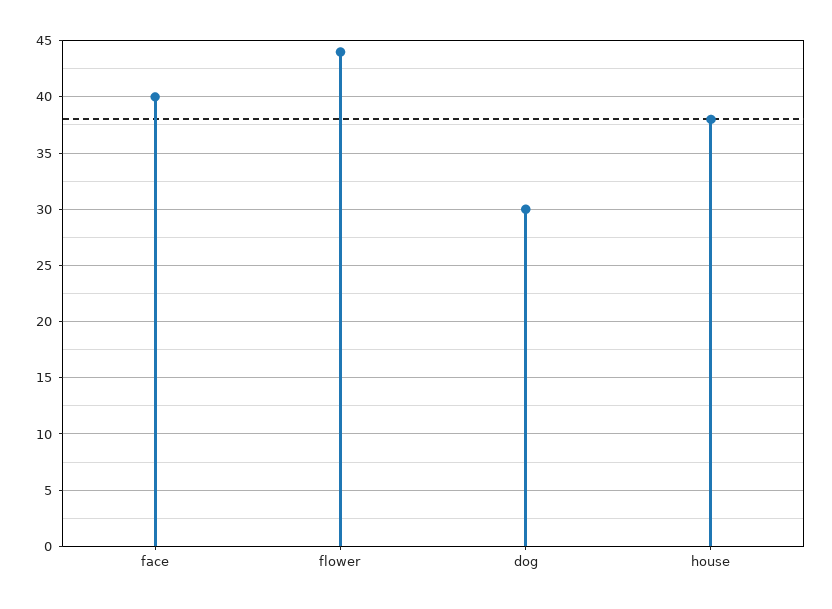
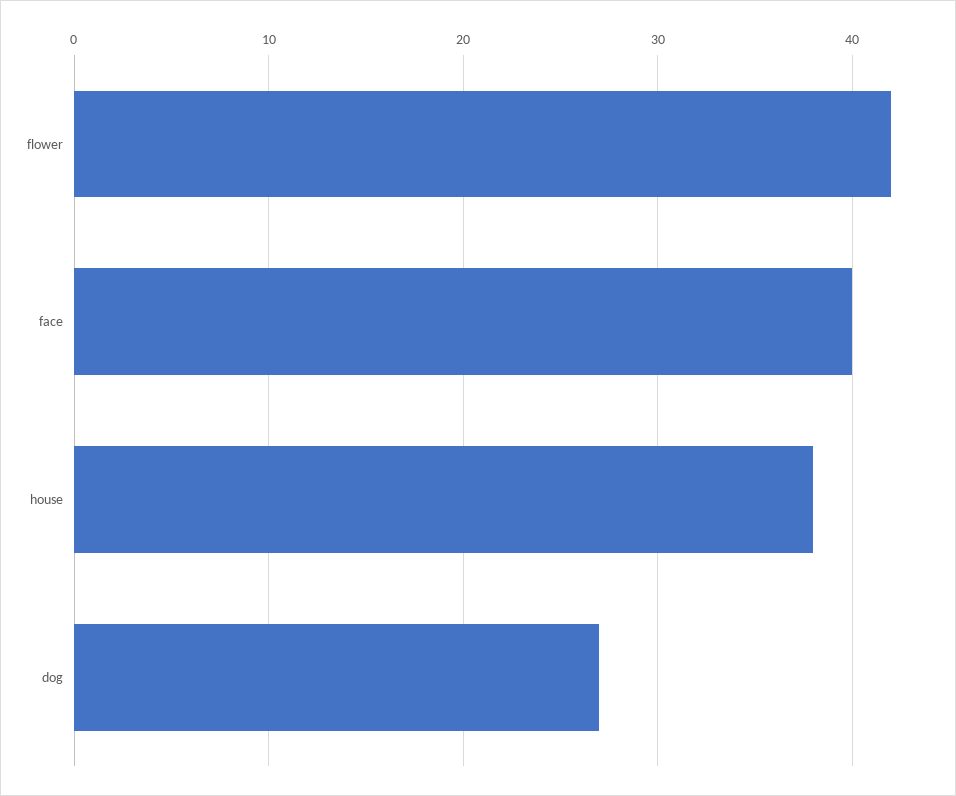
  {
    "face": 40,
-   "flower": 44,
+   "flower": 42,
-   "dog": 30,
+   "dog": 27,
    "house": 38
  }

